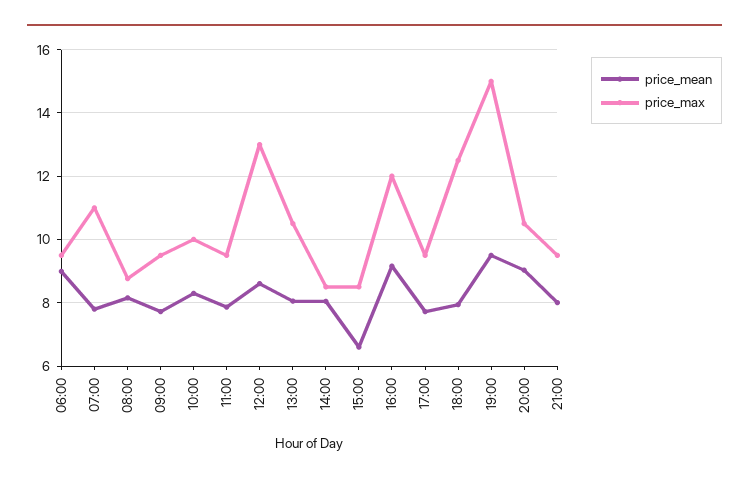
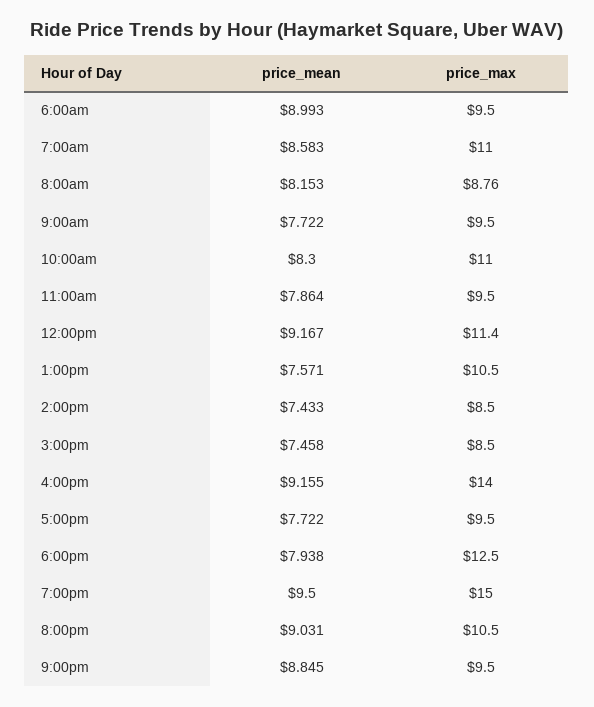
  {
    "price_mean": {
      "06:00": 8.993,
-     "07:00": 7.8,
+     "07:00": 8.583,
      "08:00": 8.153,
      "09:00": 7.722,
      "10:00": 8.3,
      "11:00": 7.864,
-     "12:00": 8.6,
+     "12:00": 9.167,
-     "13:00": 8,
+     "13:00": 7.571,
-     "14:00": 8,
+     "14:00": 7.433,
-     "15:00": 6.6,
+     "15:00": 7.458,
      "16:00": 9.155,
      "17:00": 7.722,
      "18:00": 7.938,
      "19:00": 9.5,
      "20:00": 9.031,
-     "21:00": 8
+     "21:00": 8.845
    },
    "price_max": {
      "06:00": 9.5,
      "07:00": 11,
      "08:00": 8.76,
      "09:00": 9.5,
-     "10:00": 10,
+     "10:00": 11,
      "11:00": 9.5,
-     "12:00": 13,
+     "12:00": 11.4,
      "13:00": 10.5,
      "14:00": 8.5,
      "15:00": 8.5,
-     "16:00": 12,
+     "16:00": 14,
      "17:00": 9.5,
      "18:00": 12.5,
      "19:00": 15,
      "20:00": 10.5,
      "21:00": 9.5
    }
  }

